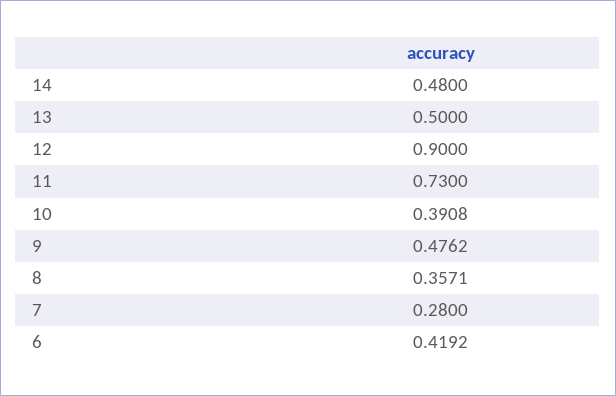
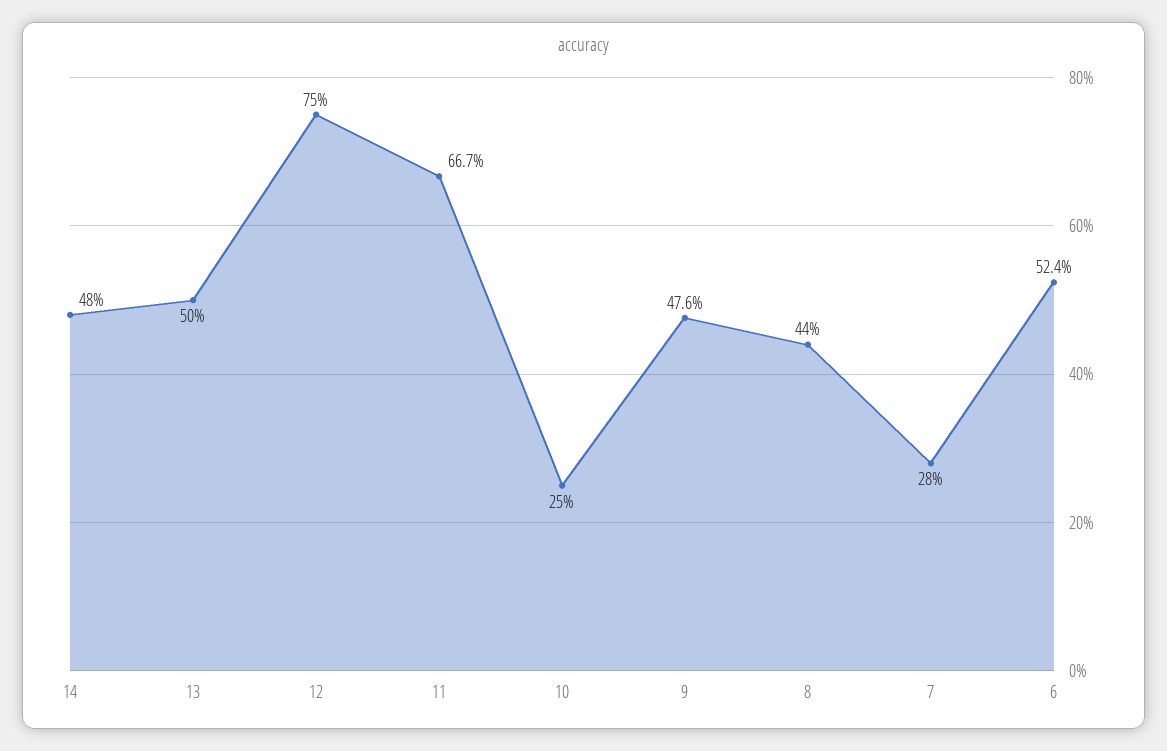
  {
    "14": 0.48,
    "13": 0.5,
-   "12": 0.9,
+   "12": 0.75,
-   "11": 0.73,
+   "11": 0.667,
-   "10": 0.3908,
+   "10": 0.25,
    "9": 0.4762,
-   "8": 0.3571,
+   "8": 0.44,
    "7": 0.28,
-   "6": 0.4192
+   "6": 0.524
  }

